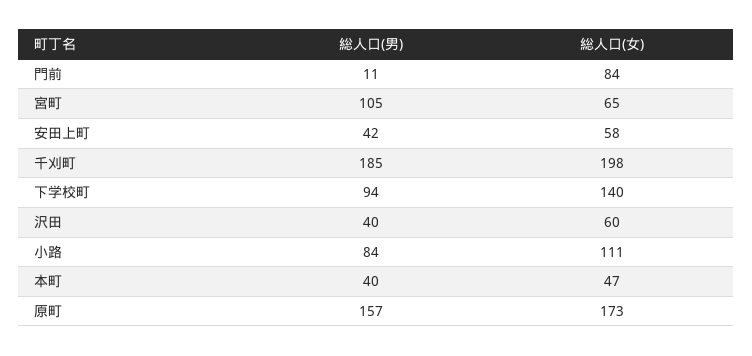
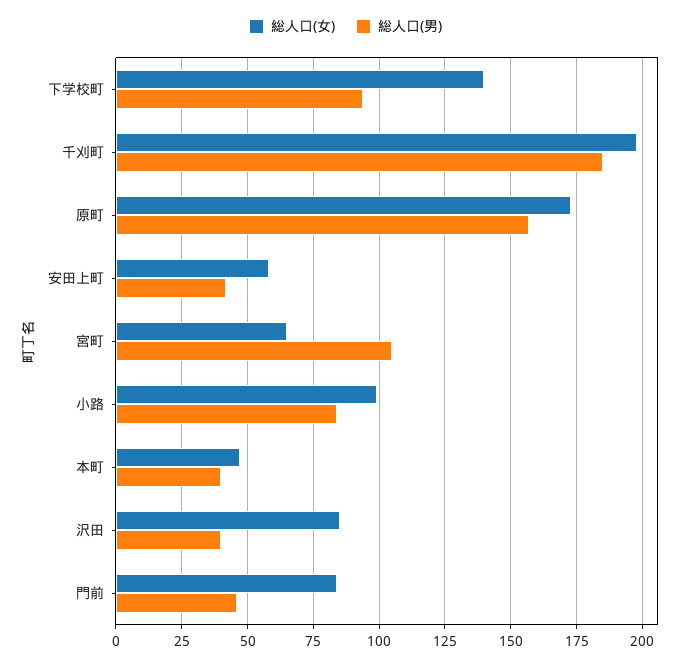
  {
    "総人口(男)": {
-     "門前": 11,
+     "門前": 45,
      "宮町": 105,
      "安田上町": 42,
      "千刈町": 185,
      "下学校町": 94,
      "沢田": 40,
      "小路": 84,
      "本町": 40,
      "原町": 157
    },
    "総人口(女)": {
      "門前": 84,
      "宮町": 65,
      "安田上町": 58,
      "千刈町": 198,
      "下学校町": 140,
-     "沢田": 60,
+     "沢田": 85,
-     "小路": 111,
+     "小路": 100,
      "本町": 47,
      "原町": 173
    }
  }

